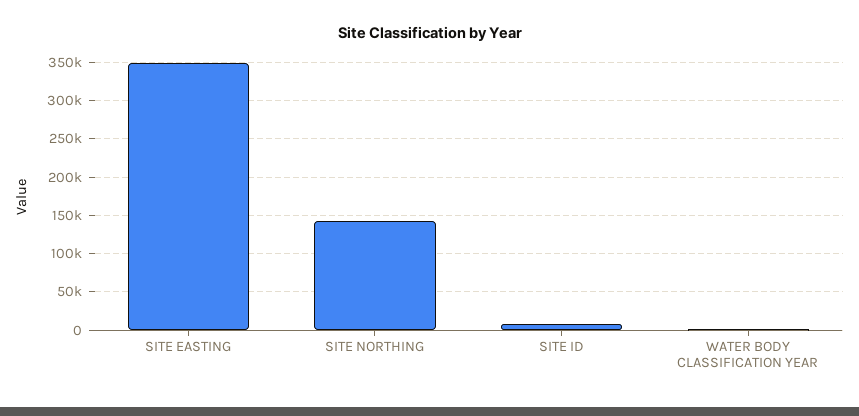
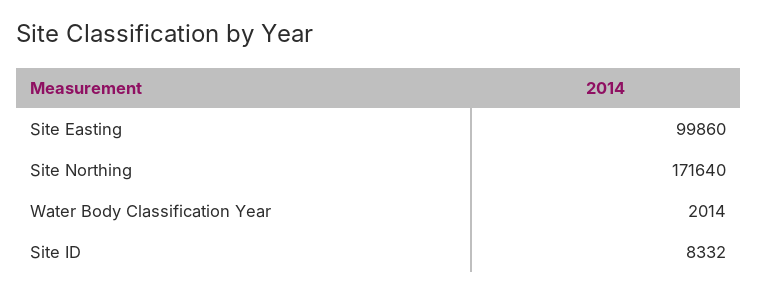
  {
-   "SITE EASTING": 350000,
+   "SITE EASTING": 99860,
-   "SITE NORTHING": 140000,
+   "SITE NORTHING": 171640,
    "SITE ID": 8332,
    "WATER BODY CLASSIFICATION YEAR": 2014
  }

